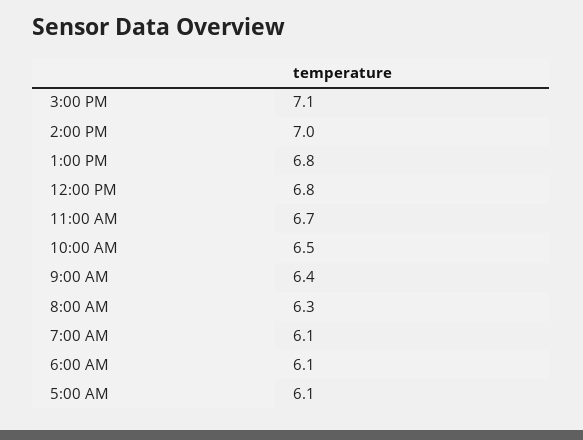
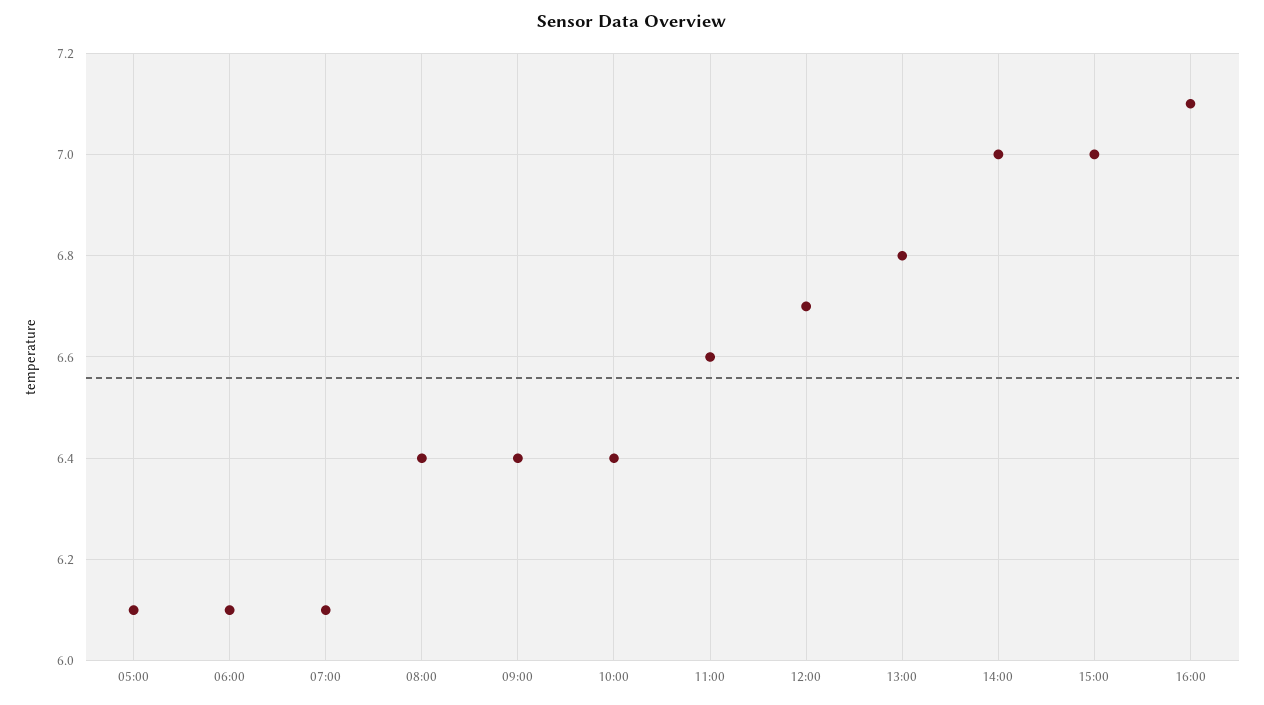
  {
-   "3:00 PM": 7.1,
+   "3:00 PM": 7,
    "2:00 PM": 7,
    "1:00 PM": 6.8,
-   "12:00 PM": 6.8,
+   "12:00 PM": 6.7,
-   "11:00 AM": 6.7,
+   "11:00 AM": 6.6,
-   "10:00 AM": 6.5,
+   "10:00 AM": 6.4,
    "9:00 AM": 6.4,
-   "8:00 AM": 6.3,
+   "8:00 AM": 6.4,
    "7:00 AM": 6.1,
    "6:00 AM": 6.1,
-   "5:00 AM": 6.1
+   "5:00 AM": 6.1,
+   "16:00": 7.1
  }

